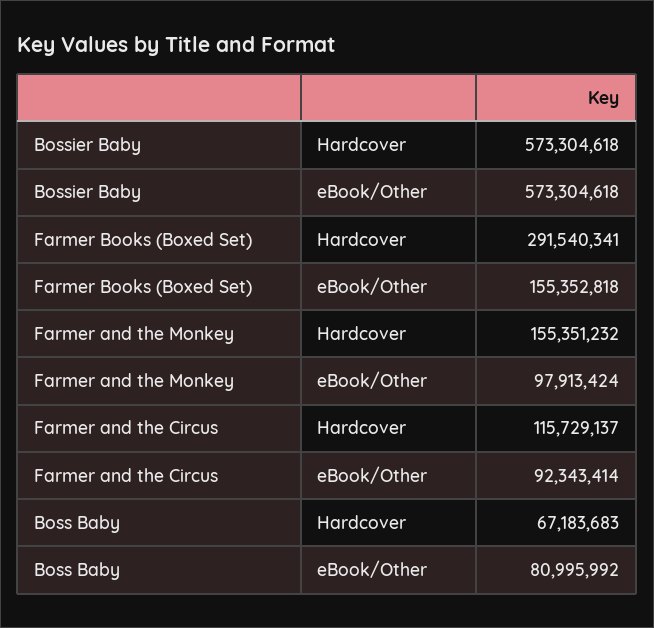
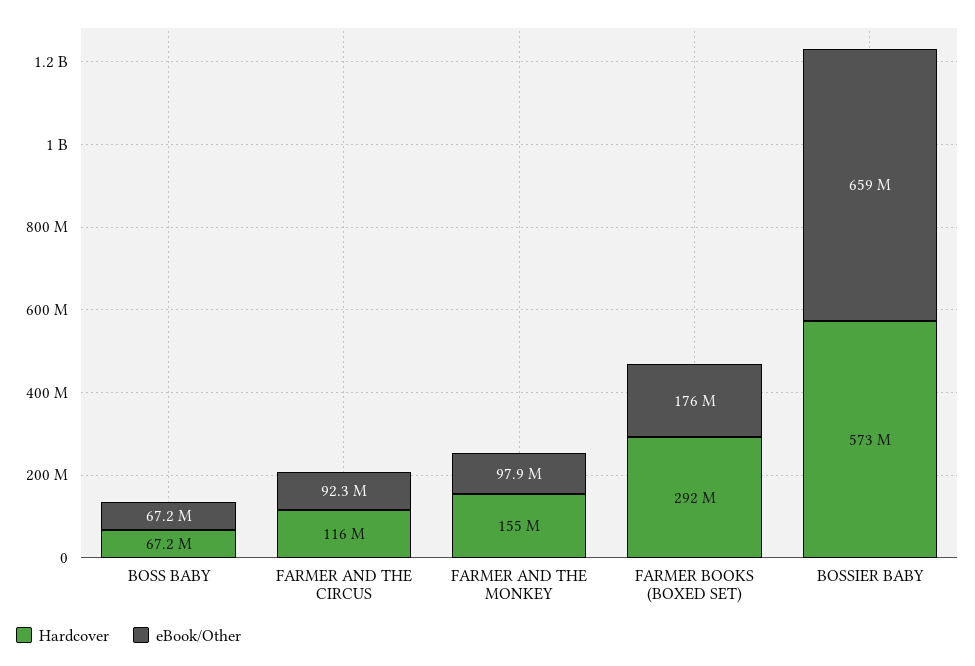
  {
    "Hardcover": {
      "Bossier Baby": 573304618,
      "Farmer Books (Boxed Set)": 291540341,
      "Farmer and the Monkey": 155351232,
      "Farmer and the Circus": 115729137,
      "Boss Baby": 67183683
    },
    "eBook/Other": {
-     "Bossier Baby": 573304618,
+     "Bossier Baby": 659000000,
-     "Farmer Books (Boxed Set)": 155352818,
+     "Farmer Books (Boxed Set)": 176000000,
      "Farmer and the Monkey": 97913424,
      "Farmer and the Circus": 92343414,
-     "Boss Baby": 80995992
+     "Boss Baby": 67200000
    }
  }

